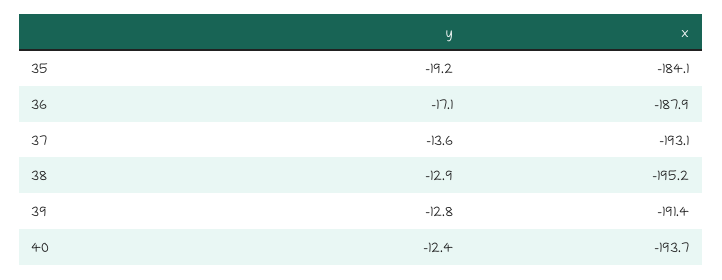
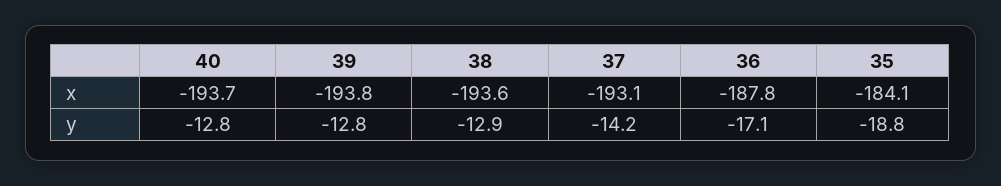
  {
    "y": {
-     "35": -19.2,
+     "35": -18.8,
      "36": -17.1,
-     "37": -13.6,
+     "37": -14.2,
      "38": -12.9,
      "39": -12.8,
-     "40": -12.4
+     "40": -12.8
    },
    "x": {
      "35": -184.1,
-     "36": -187.9,
+     "36": -187.8,
      "37": -193.1,
-     "38": -195.2,
+     "38": -193.6,
-     "39": -191.4,
+     "39": -193.8,
      "40": -193.7
    }
  }

